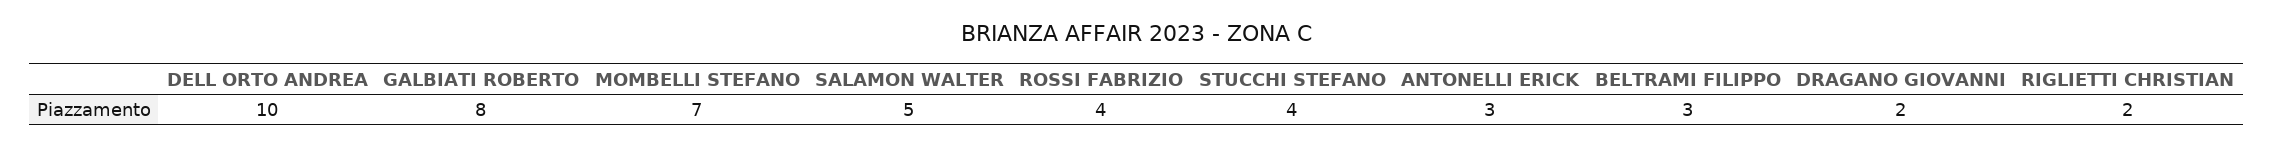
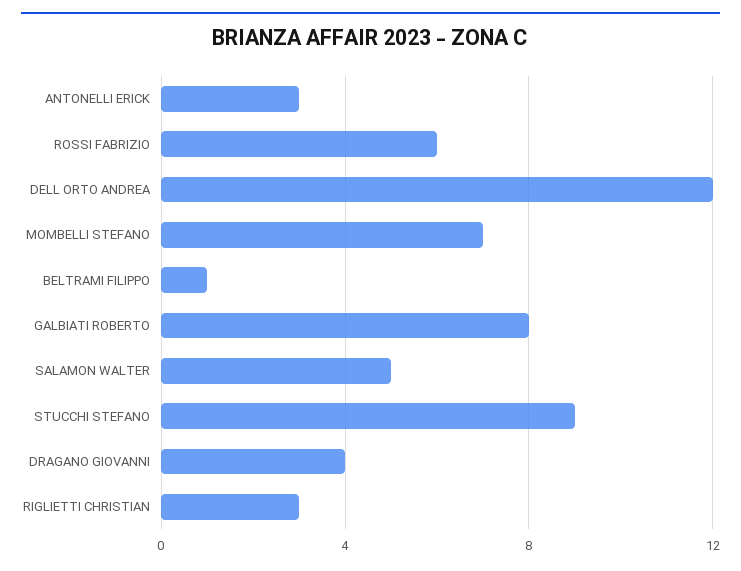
  {
-   "DELL ORTO ANDREA": 10,
+   "DELL ORTO ANDREA": 12,
    "GALBIATI ROBERTO": 8,
    "MOMBELLI STEFANO": 7,
    "SALAMON WALTER": 5,
-   "ROSSI FABRIZIO": 4,
+   "ROSSI FABRIZIO": 6,
-   "STUCCHI STEFANO": 4,
+   "STUCCHI STEFANO": 9,
    "ANTONELLI ERICK": 3,
-   "BELTRAMI FILIPPO": 3,
+   "BELTRAMI FILIPPO": 1,
-   "DRAGANO GIOVANNI": 2,
+   "DRAGANO GIOVANNI": 4,
-   "RIGLIETTI CHRISTIAN": 2
+   "RIGLIETTI CHRISTIAN": 3
  }

